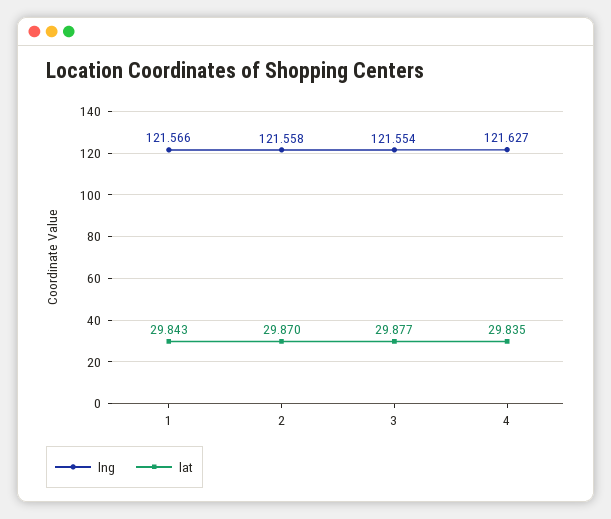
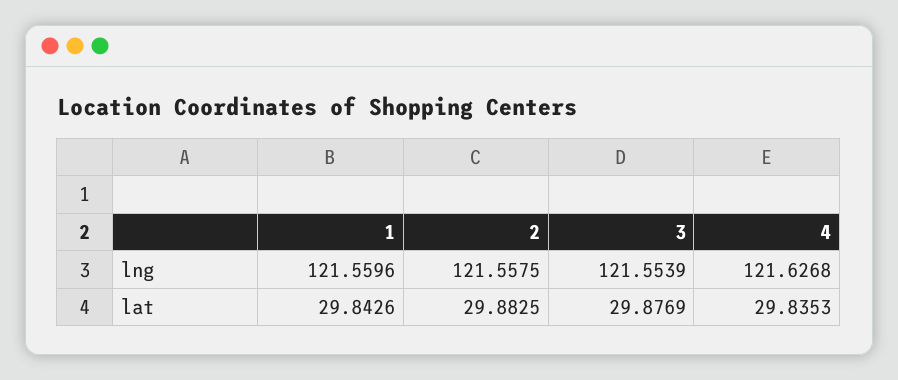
  {
    "lng": {
-     "1": 121.566,
+     "1": 121.5596,
      "2": 121.5575,
      "3": 121.5539,
      "4": 121.6268
    },
    "lat": {
      "1": 29.8426,
-     "2": 29.87,
+     "2": 29.8825,
      "3": 29.8769,
      "4": 29.8353
    }
  }

